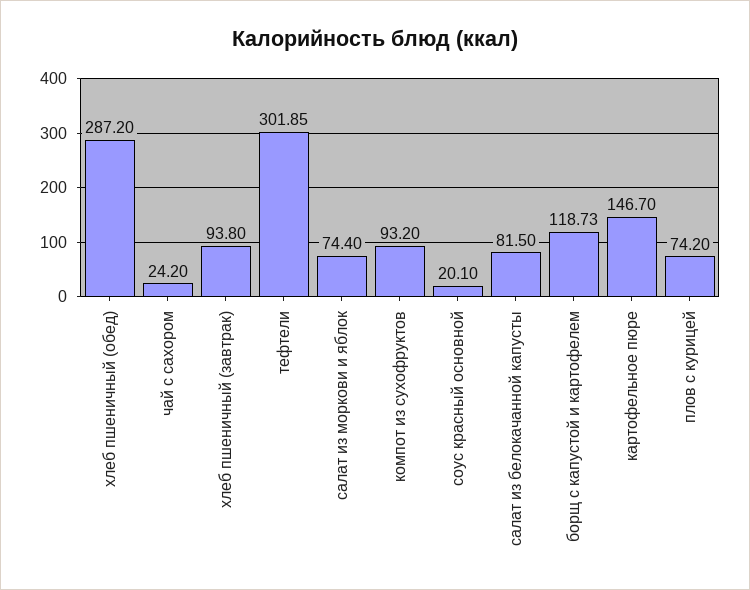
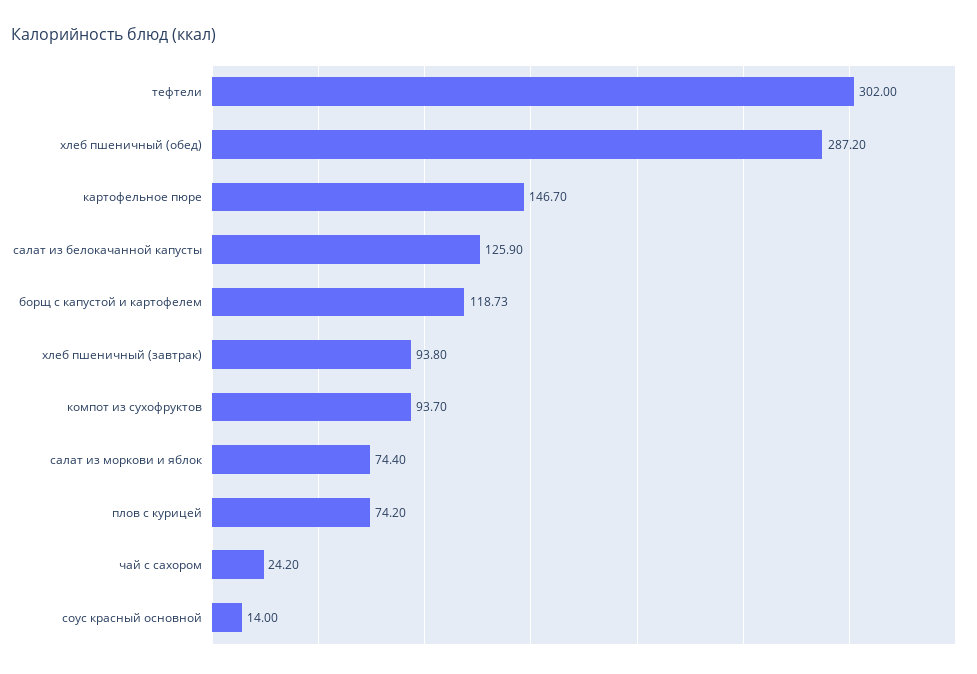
  {
    "хлеб пшеничный (обед)": 287.2,
    "чай с сахором": 24.2,
    "хлеб пшеничный (завтрак)": 93.8,
-   "тефтели": 301.85,
+   "тефтели": 302,
    "салат из моркови и яблок": 74.4,
-   "компот из сухофруктов": 93.2,
+   "компот из сухофруктов": 93.7,
-   "соус красный основной": 20.1,
+   "соус красный основной": 14,
-   "салат из белокачанной капусты": 81.5,
+   "салат из белокачанной капусты": 125.9,
    "борщ с капустой и картофелем": 118.73,
    "картофельное пюре": 146.7,
    "плов с курицей": 74.2
  }

